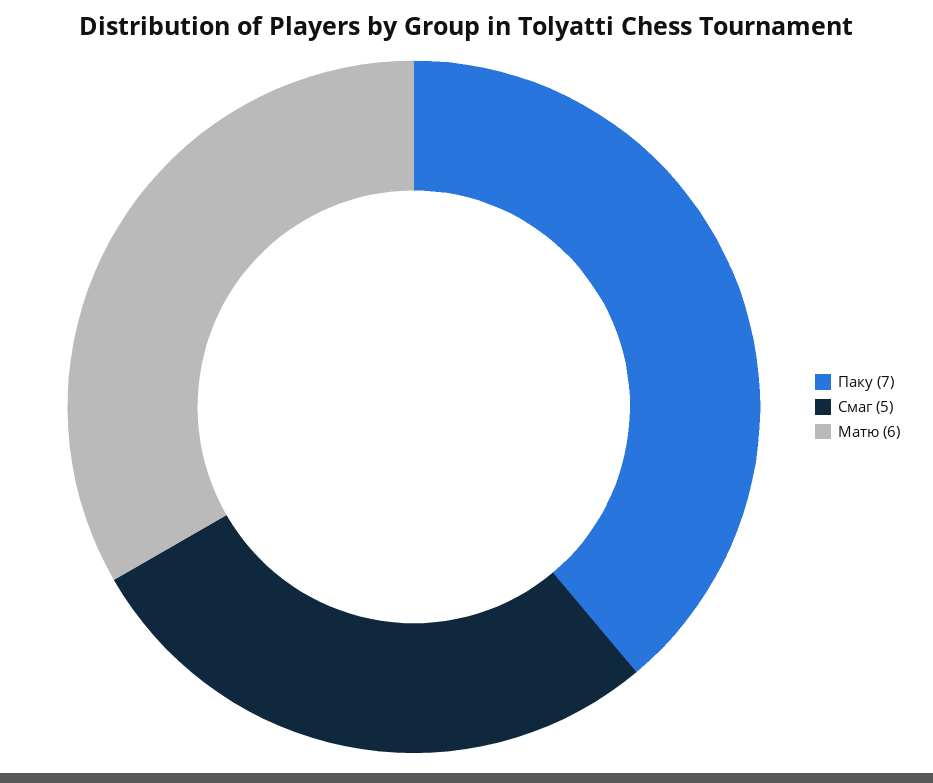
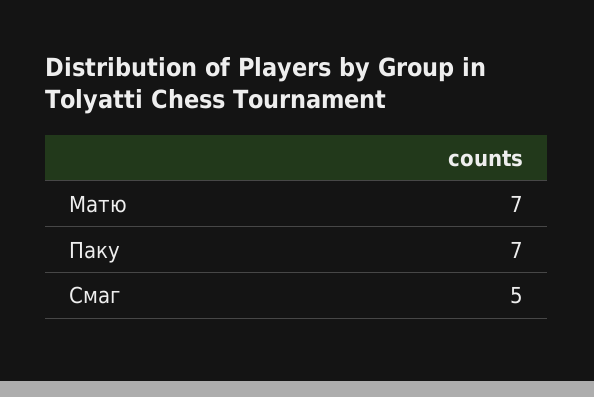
  {
    "Паку": 7,
    "Смаг": 5,
-   "Матю": 6
+   "Матю": 7
  }

